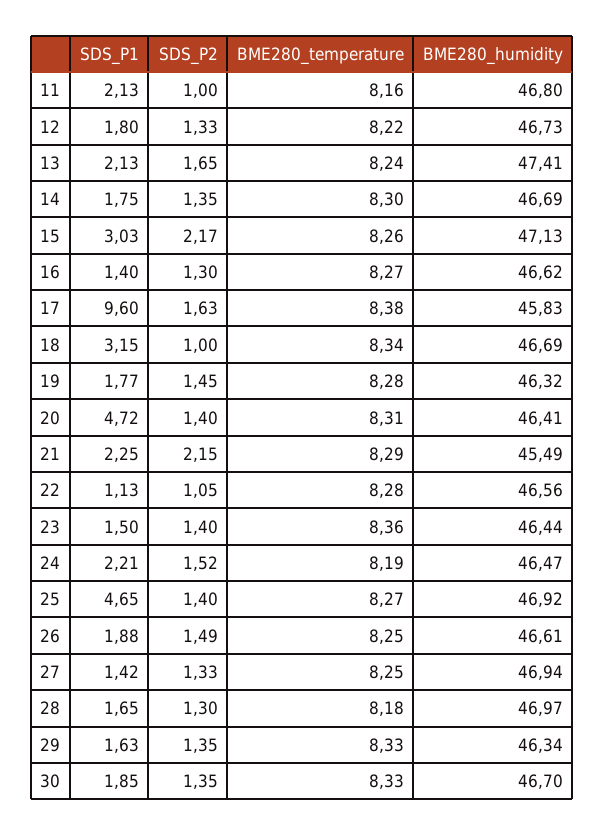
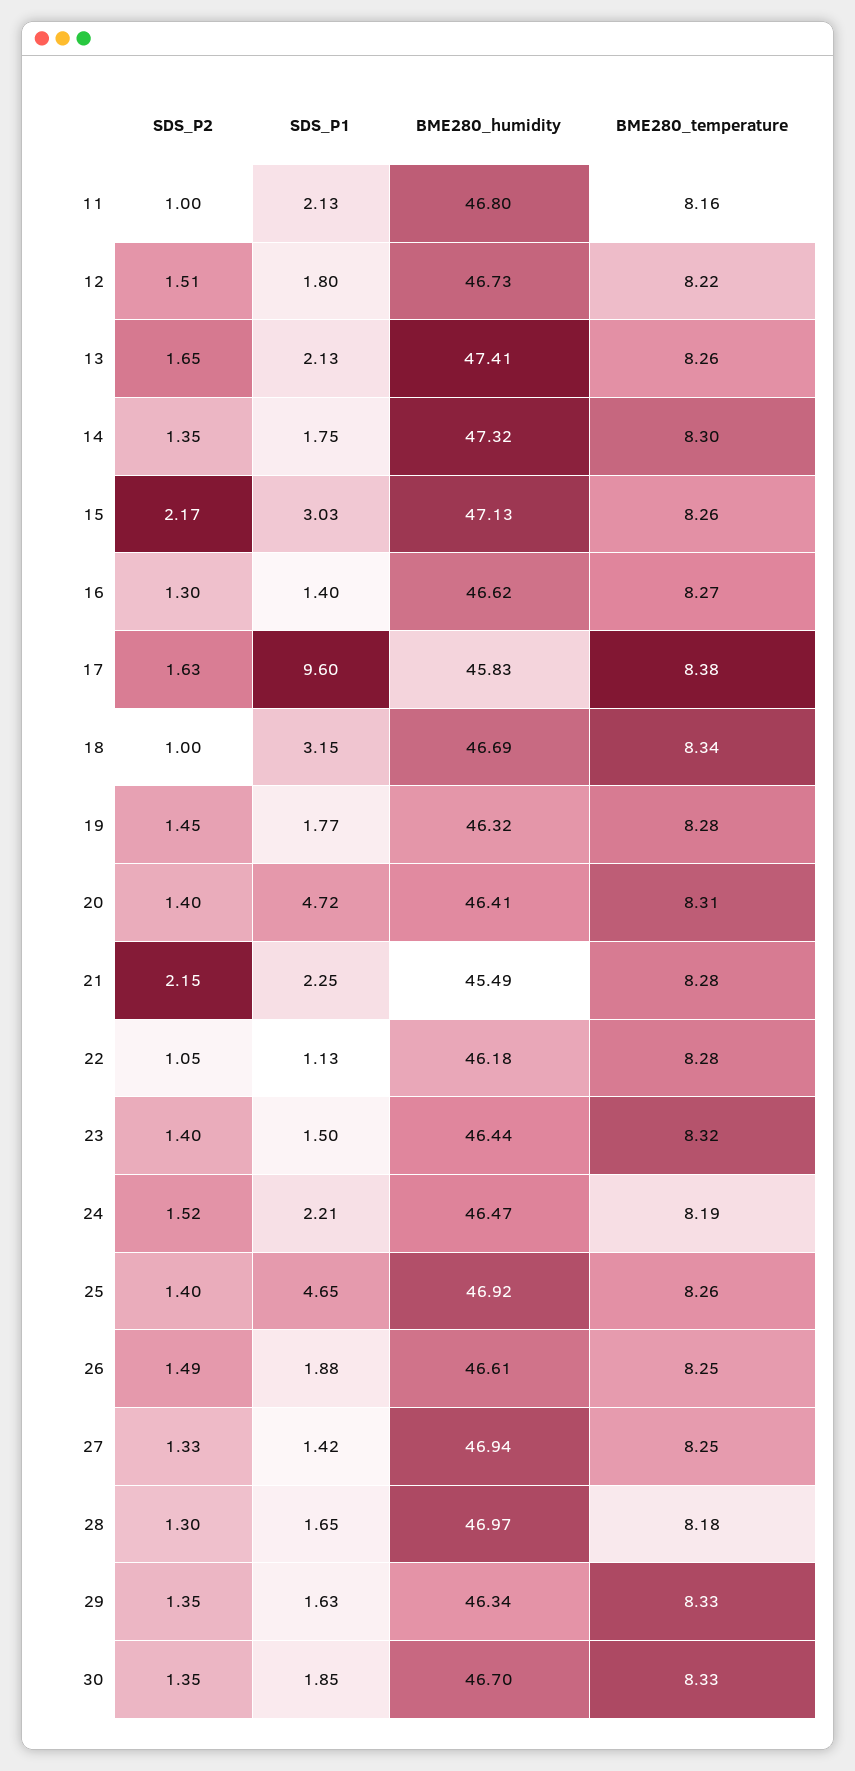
  {
    "SDS_P1": {
      "11": 2.13,
      "12": 1.8,
      "13": 2.13,
      "14": 1.75,
      "15": 3.03,
      "16": 1.4,
      "17": 9.6,
      "18": 3.15,
      "19": 1.77,
      "20": 4.72,
      "21": 2.25,
      "22": 1.13,
      "23": 1.5,
      "24": 2.21,
      "25": 4.65,
      "26": 1.88,
      "27": 1.42,
      "28": 1.65,
      "29": 1.63,
      "30": 1.85
    },
    "SDS_P2": {
      "11": 1,
-     "12": 1.33,
+     "12": 1.51,
      "13": 1.65,
      "14": 1.35,
      "15": 2.17,
      "16": 1.3,
      "17": 1.63,
      "18": 1,
      "19": 1.45,
      "20": 1.4,
      "21": 2.15,
      "22": 1.05,
      "23": 1.4,
      "24": 1.52,
      "25": 1.4,
      "26": 1.49,
      "27": 1.33,
      "28": 1.3,
      "29": 1.35,
      "30": 1.35
    },
    "BME280_temperature": {
      "11": 8.16,
      "12": 8.22,
-     "13": 8.24,
+     "13": 8.26,
      "14": 8.3,
      "15": 8.26,
      "16": 8.27,
      "17": 8.38,
      "18": 8.34,
      "19": 8.28,
      "20": 8.31,
-     "21": 8.29,
+     "21": 8.28,
      "22": 8.28,
-     "23": 8.36,
+     "23": 8.32,
      "24": 8.19,
-     "25": 8.27,
+     "25": 8.26,
      "26": 8.25,
      "27": 8.25,
      "28": 8.18,
      "29": 8.33,
      "30": 8.33
    },
    "BME280_humidity": {
      "11": 46.8,
      "12": 46.73,
      "13": 47.41,
-     "14": 46.69,
+     "14": 47.32,
      "15": 47.13,
      "16": 46.62,
      "17": 45.83,
      "18": 46.69,
      "19": 46.32,
      "20": 46.41,
      "21": 45.49,
-     "22": 46.56,
+     "22": 46.18,
      "23": 46.44,
      "24": 46.47,
      "25": 46.92,
      "26": 46.61,
      "27": 46.94,
      "28": 46.97,
      "29": 46.34,
      "30": 46.7
    }
  }

